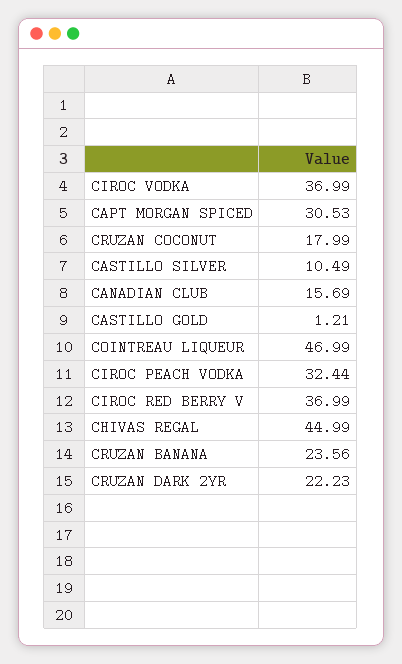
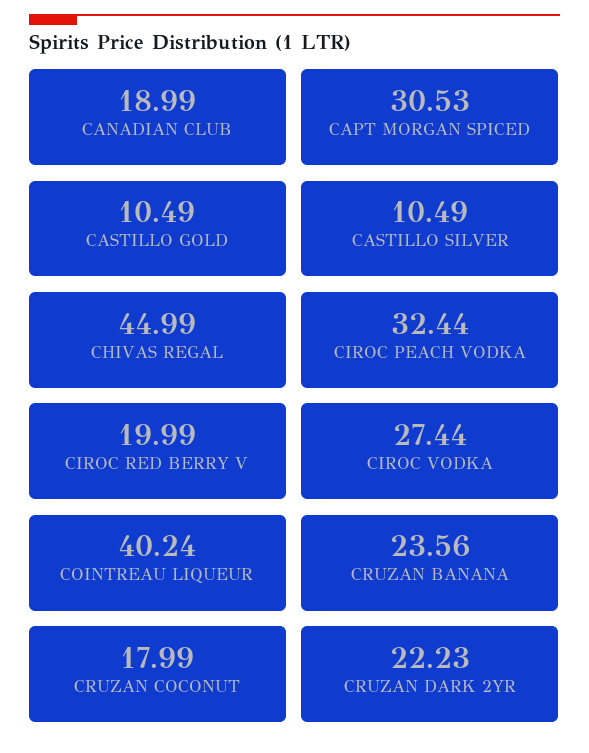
  {
-   "CIROC VODKA": 36.99,
+   "CIROC VODKA": 27.44,
    "CAPT MORGAN SPICED": 30.53,
    "CRUZAN COCONUT": 17.99,
    "CASTILLO SILVER": 10.49,
-   "CANADIAN CLUB": 15.69,
+   "CANADIAN CLUB": 18.99,
-   "CASTILLO GOLD": 1.21,
+   "CASTILLO GOLD": 10.49,
-   "COINTREAU LIQUEUR": 46.99,
+   "COINTREAU LIQUEUR": 40.24,
    "CIROC PEACH VODKA": 32.44,
-   "CIROC RED BERRY V": 36.99,
+   "CIROC RED BERRY V": 19.99,
    "CHIVAS REGAL": 44.99,
    "CRUZAN BANANA": 23.56,
    "CRUZAN DARK 2YR": 22.23
  }

